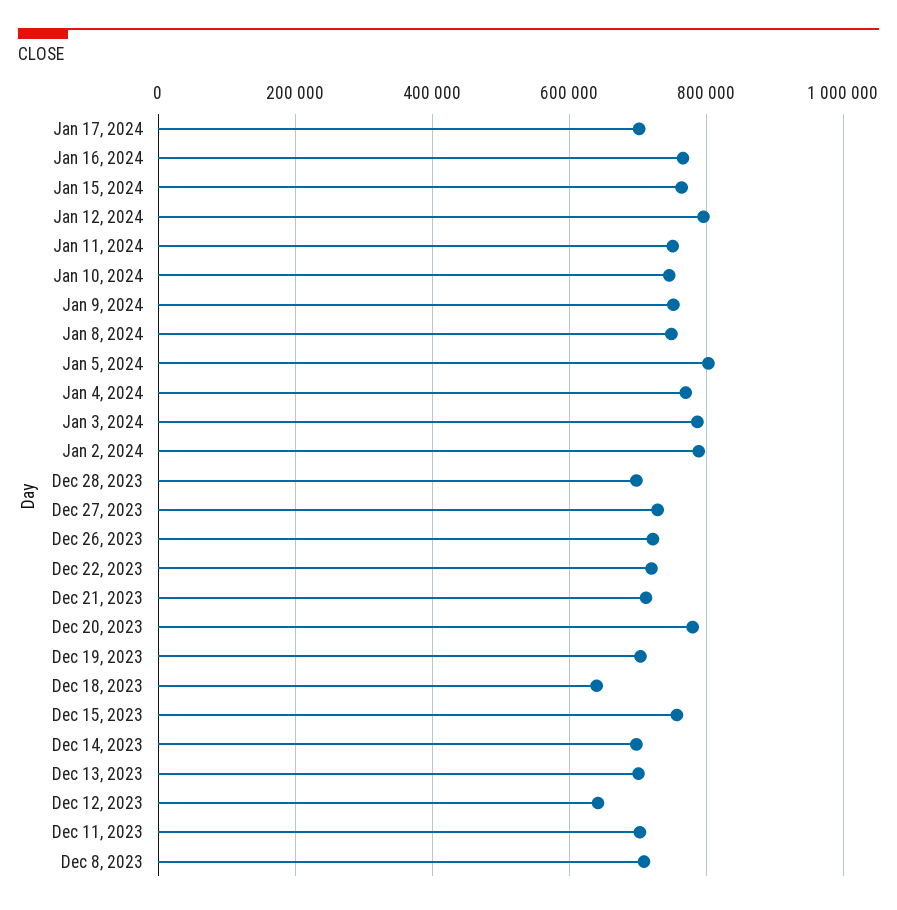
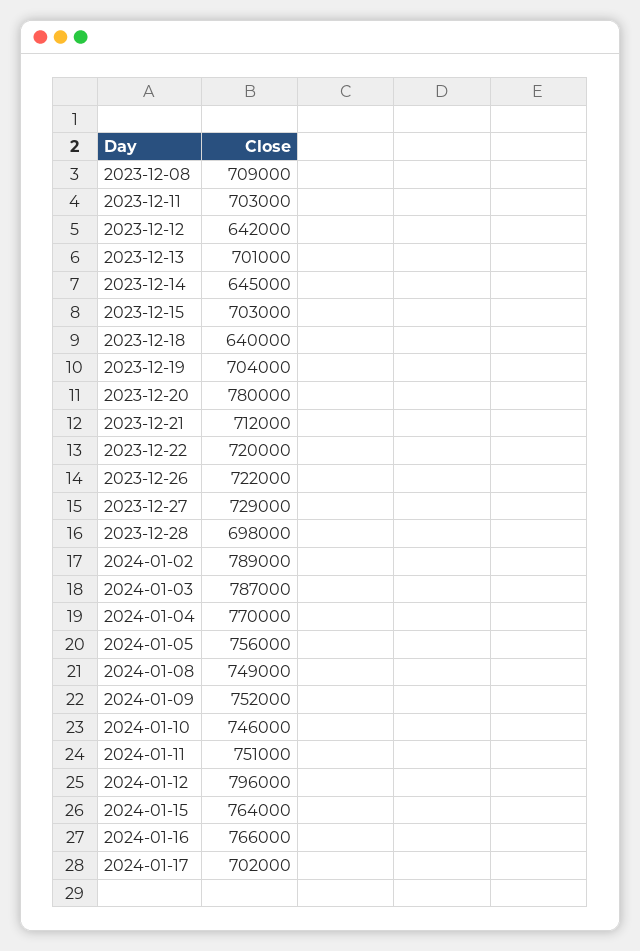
  {
    "Jan 17, 2024": 702000,
    "Jan 16, 2024": 766000,
    "Jan 15, 2024": 764000,
    "Jan 12, 2024": 796000,
    "Jan 11, 2024": 751000,
    "Jan 10, 2024": 746000,
    "Jan 9, 2024": 752000,
    "Jan 8, 2024": 749000,
-   "Jan 5, 2024": 800000,
+   "Jan 5, 2024": 756000,
    "Jan 4, 2024": 770000,
    "Jan 3, 2024": 787000,
    "Jan 2, 2024": 789000,
    "Dec 28, 2023": 698000,
    "Dec 27, 2023": 729000,
    "Dec 26, 2023": 722000,
    "Dec 22, 2023": 720000,
    "Dec 21, 2023": 712000,
    "Dec 20, 2023": 780000,
    "Dec 19, 2023": 704000,
    "Dec 18, 2023": 640000,
-   "Dec 15, 2023": 760000,
+   "Dec 15, 2023": 703000,
-   "Dec 14, 2023": 700000,
+   "Dec 14, 2023": 645000,
    "Dec 13, 2023": 701000,
    "Dec 12, 2023": 642000,
    "Dec 11, 2023": 703000,
    "Dec 8, 2023": 709000
  }

